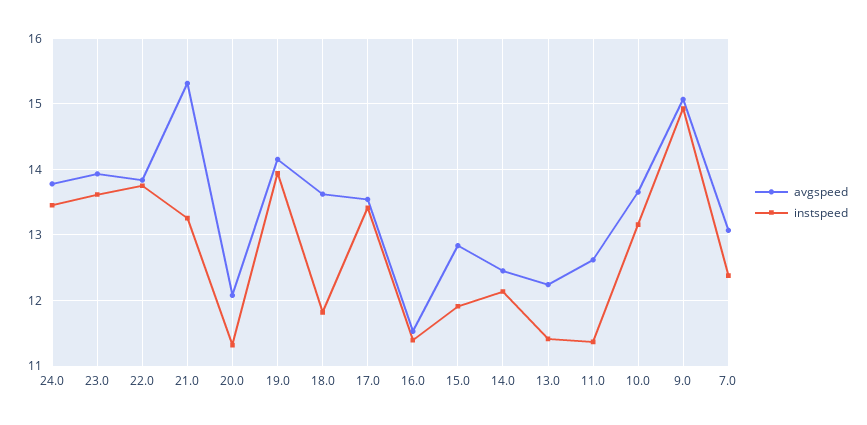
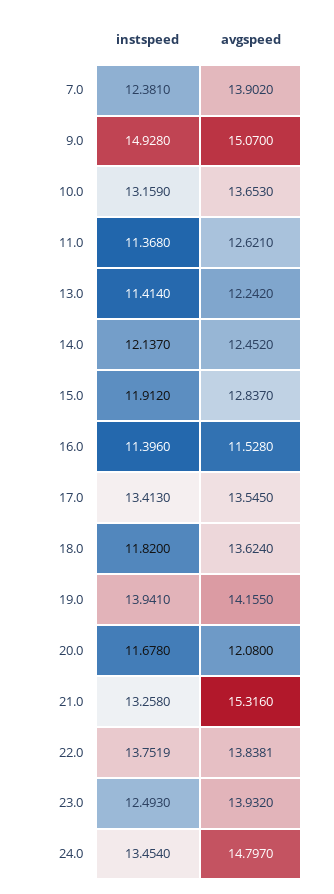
  {
    "avgspeed": {
-     "24.0": 13.8,
+     "24.0": 14.797,
      "23.0": 13.932,
      "22.0": 13.8381,
      "21.0": 15.316,
      "20.0": 12.08,
      "19.0": 14.155,
      "18.0": 13.624,
      "17.0": 13.545,
      "16.0": 11.528,
      "15.0": 12.837,
      "14.0": 12.452,
      "13.0": 12.242,
      "11.0": 12.621,
      "10.0": 13.653,
      "9.0": 15.07,
-     "7.0": 13.1
+     "7.0": 13.902
    },
    "instspeed": {
      "24.0": 13.454,
-     "23.0": 13.6,
+     "23.0": 12.493,
      "22.0": 13.7519,
      "21.0": 13.258,
-     "20.0": 11.3,
+     "20.0": 11.678,
      "19.0": 13.941,
      "18.0": 11.82,
      "17.0": 13.413,
      "16.0": 11.396,
      "15.0": 11.912,
      "14.0": 12.137,
      "13.0": 11.414,
      "11.0": 11.368,
      "10.0": 13.159,
      "9.0": 14.928,
      "7.0": 12.381
    }
  }

